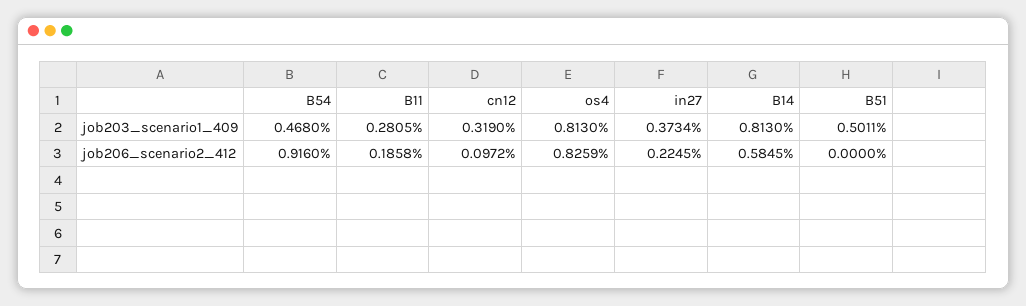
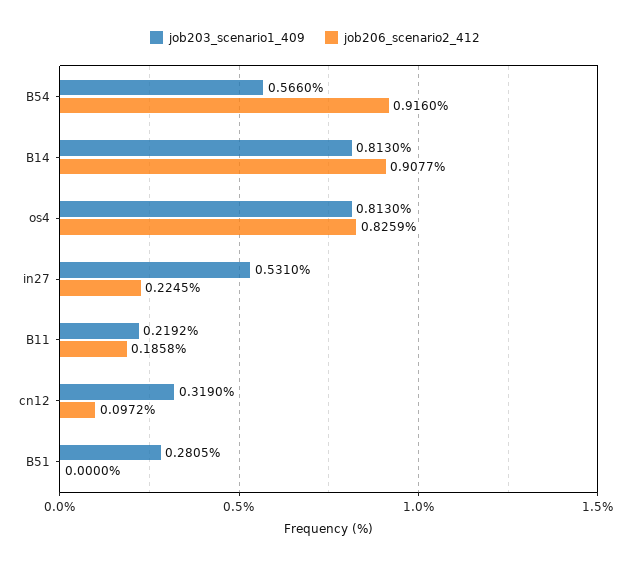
  {
    "job203_scenario1_409": {
-     "B54": 0.468,
+     "B54": 0.566,
-     "B11": 0.2805,
+     "B11": 0.2192,
      "cn12": 0.319,
      "os4": 0.813,
-     "in27": 0.3734,
+     "in27": 0.531,
      "B14": 0.813,
-     "B51": 0.5011
+     "B51": 0.2805
    },
    "job206_scenario2_412": {
      "B54": 0.916,
      "B11": 0.1858,
      "cn12": 0.0972,
      "os4": 0.8259,
      "in27": 0.2245,
-     "B14": 0.5845,
+     "B14": 0.9077,
      "B51": 0
    }
  }

